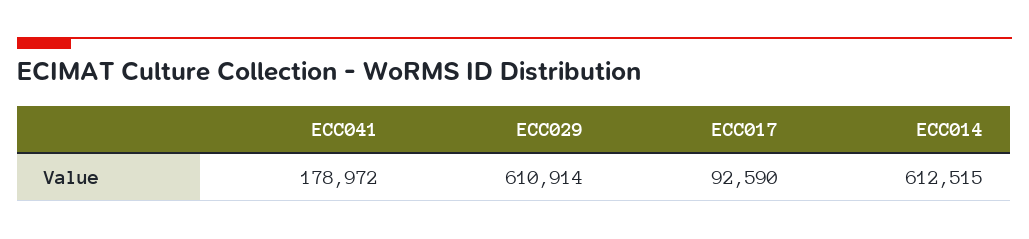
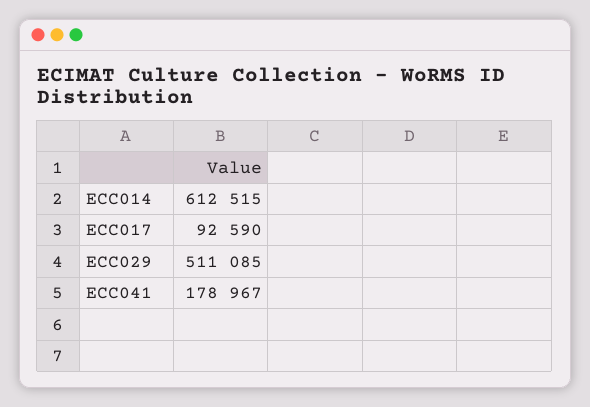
  {
-   "ECC041": 178972,
+   "ECC041": 178967,
-   "ECC029": 610914,
+   "ECC029": 511085,
    "ECC017": 92590,
    "ECC014": 612515
  }

